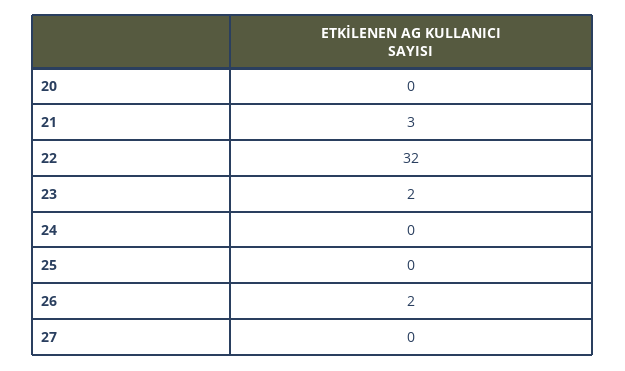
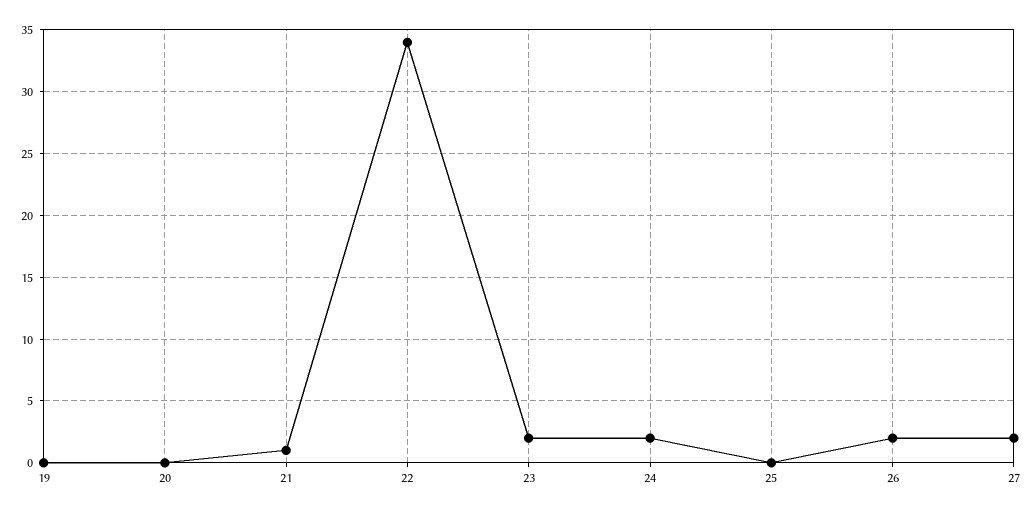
  {
    "20": 0,
-   "21": 3,
+   "21": 1,
-   "22": 32,
+   "22": 34,
    "23": 2,
-   "24": 0,
+   "24": 2,
    "25": 0,
    "26": 2,
-   "27": 0
+   "27": 2,
+   "19": 0
  }

